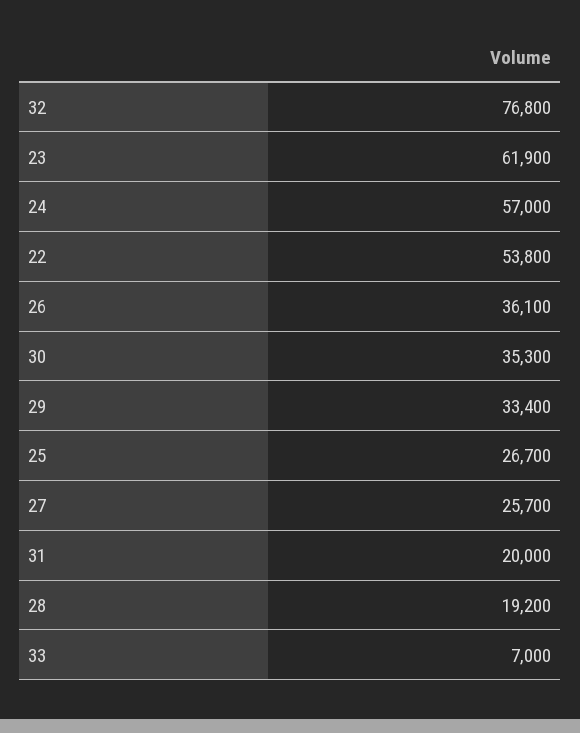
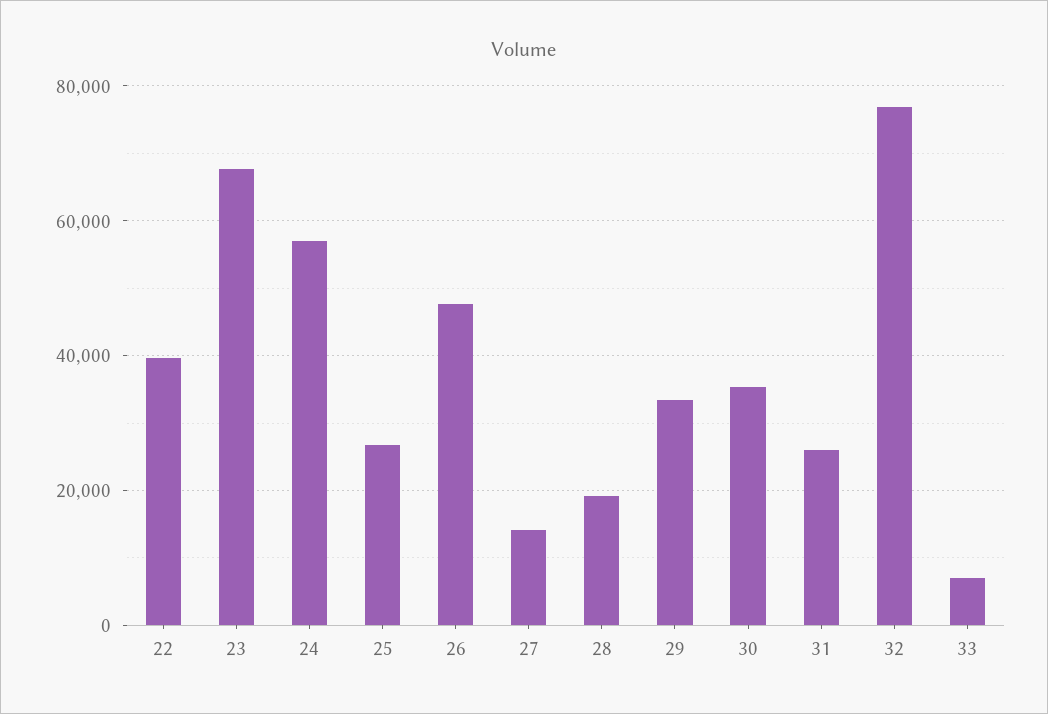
  {
    "32": 76800,
-   "23": 61900,
+   "23": 68000,
    "24": 57000,
-   "22": 53800,
+   "22": 40000,
-   "26": 36100,
+   "26": 48000,
    "30": 35300,
    "29": 33400,
    "25": 26700,
-   "27": 25700,
+   "27": 14000,
-   "31": 20000,
+   "31": 26000,
    "28": 19200,
    "33": 7000
  }

